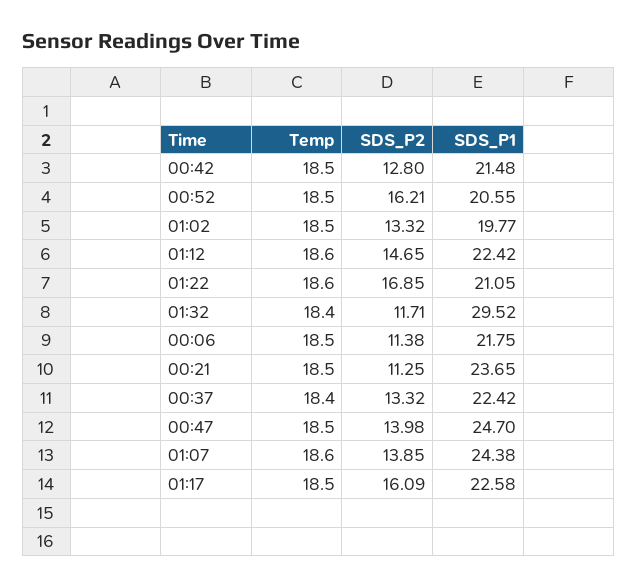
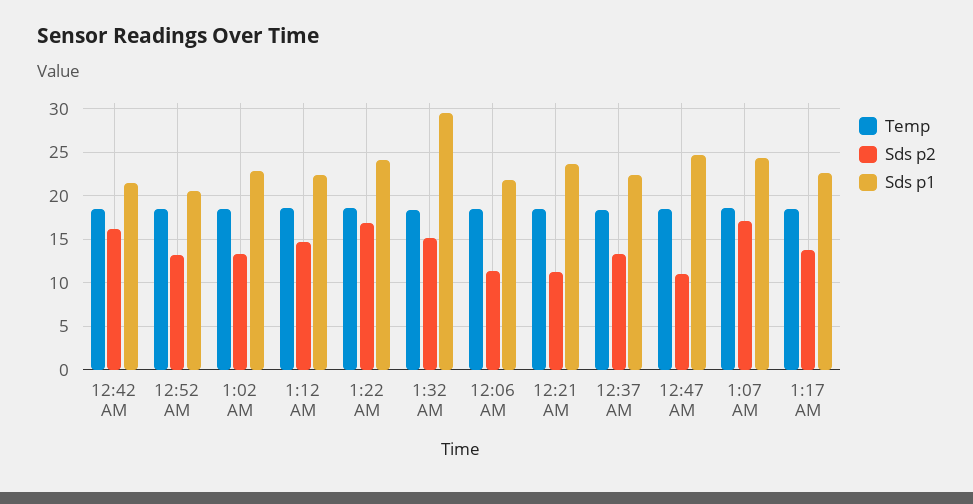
  {
    "Temp": {
      "00:42": 18.5,
      "00:52": 18.5,
      "01:02": 18.5,
      "01:12": 18.6,
      "01:22": 18.6,
      "01:32": 18.4,
      "00:06": 18.5,
      "00:21": 18.5,
      "00:37": 18.4,
      "00:47": 18.5,
      "01:07": 18.6,
      "01:17": 18.5
    },
    "SDS_P2": {
-     "00:42": 12.8,
+     "00:42": 16,
-     "00:52": 16.21,
+     "00:52": 13,
      "01:02": 13.32,
      "01:12": 14.65,
      "01:22": 16.85,
-     "01:32": 11.71,
+     "01:32": 15,
      "00:06": 11.38,
      "00:21": 11.25,
      "00:37": 13.32,
-     "00:47": 13.98,
+     "00:47": 11,
-     "01:07": 13.85,
+     "01:07": 17,
-     "01:17": 16.09
+     "01:17": 14
    },
    "SDS_P1": {
      "00:42": 21.48,
      "00:52": 20.55,
-     "01:02": 19.77,
+     "01:02": 23,
      "01:12": 22.42,
-     "01:22": 21.05,
+     "01:22": 24,
      "01:32": 29.52,
      "00:06": 21.75,
      "00:21": 23.65,
      "00:37": 22.42,
      "00:47": 24.7,
      "01:07": 24.38,
      "01:17": 22.58
    }
  }

